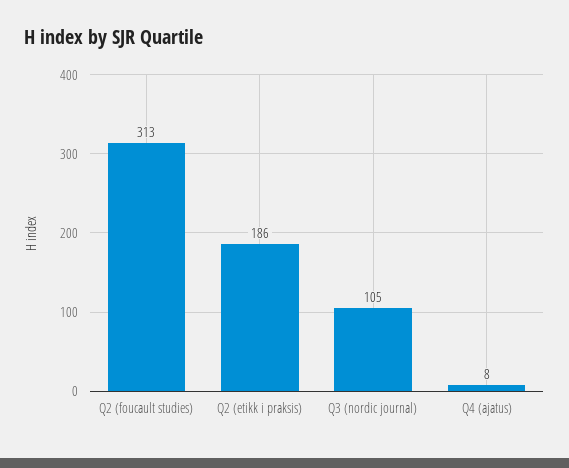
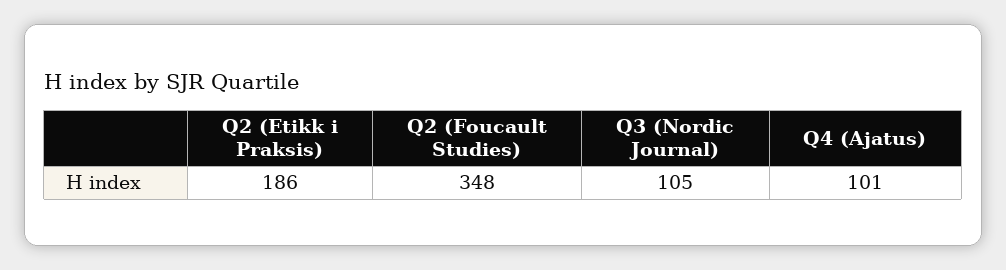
  {
-   "Q2 (foucault studies)": 313,
+   "Q2 (foucault studies)": 348,
    "Q2 (etikk i praksis)": 186,
    "Q3 (nordic journal)": 105,
-   "Q4 (ajatus)": 8
+   "Q4 (ajatus)": 101
  }

